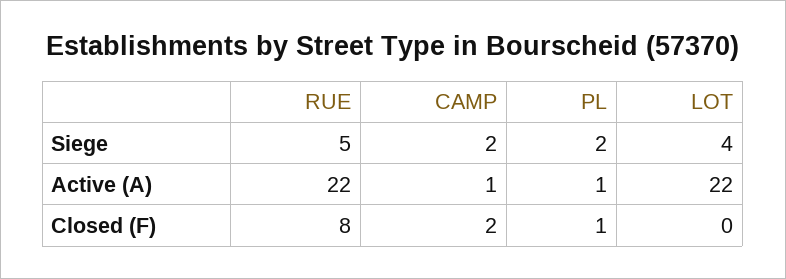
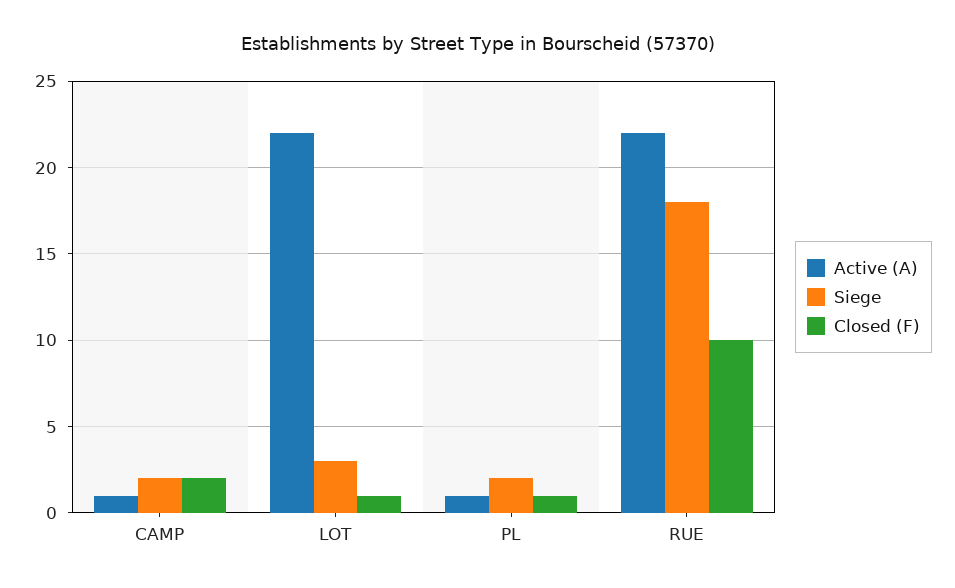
  {
    "Siege": {
-     "RUE": 5,
+     "RUE": 18,
      "CAMP": 2,
      "PL": 2,
-     "LOT": 4
+     "LOT": 3
    },
    "Active (A)": {
      "RUE": 22,
      "CAMP": 1,
      "PL": 1,
      "LOT": 22
    },
    "Closed (F)": {
-     "RUE": 8,
+     "RUE": 10,
      "CAMP": 2,
      "PL": 1,
-     "LOT": 0
+     "LOT": 1
    }
  }

